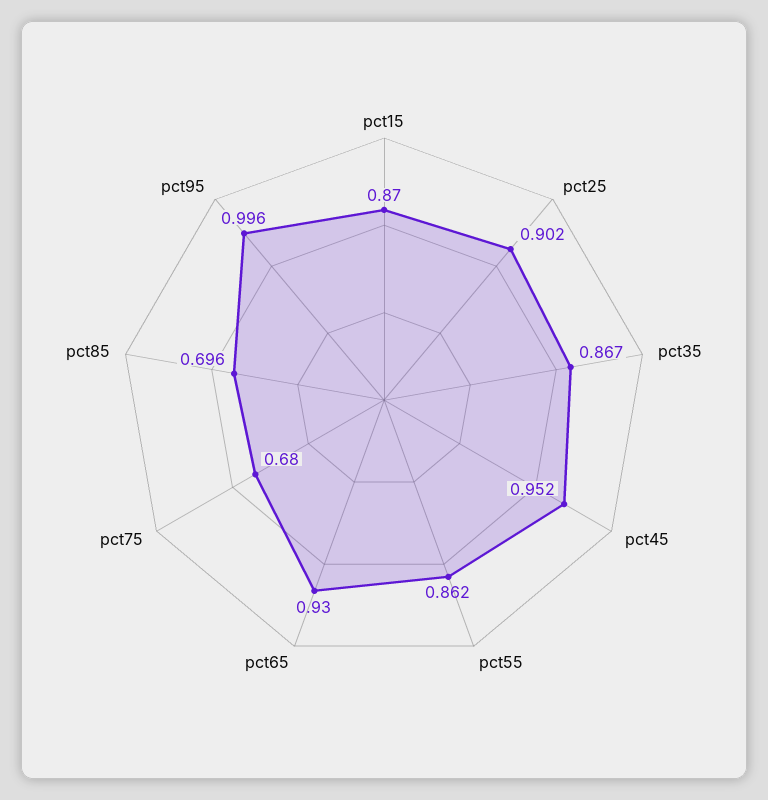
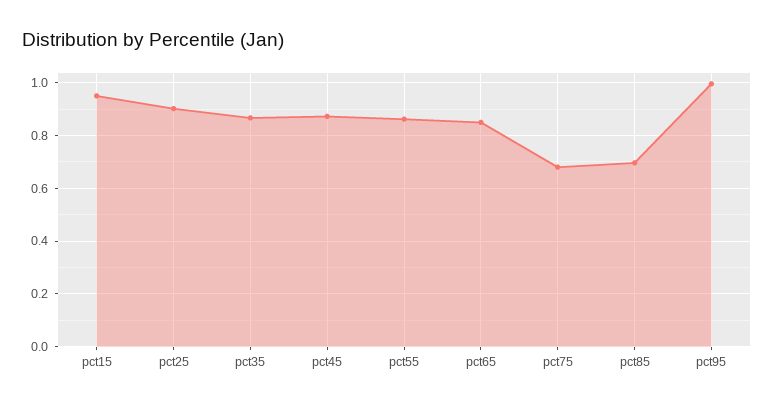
  {
-   "pct15": 0.87,
+   "pct15": 0.95,
    "pct25": 0.902,
    "pct35": 0.867,
-   "pct45": 0.952,
+   "pct45": 0.875,
    "pct55": 0.862,
-   "pct65": 0.93,
+   "pct65": 0.85,
    "pct75": 0.68,
    "pct85": 0.696,
    "pct95": 0.996
  }

